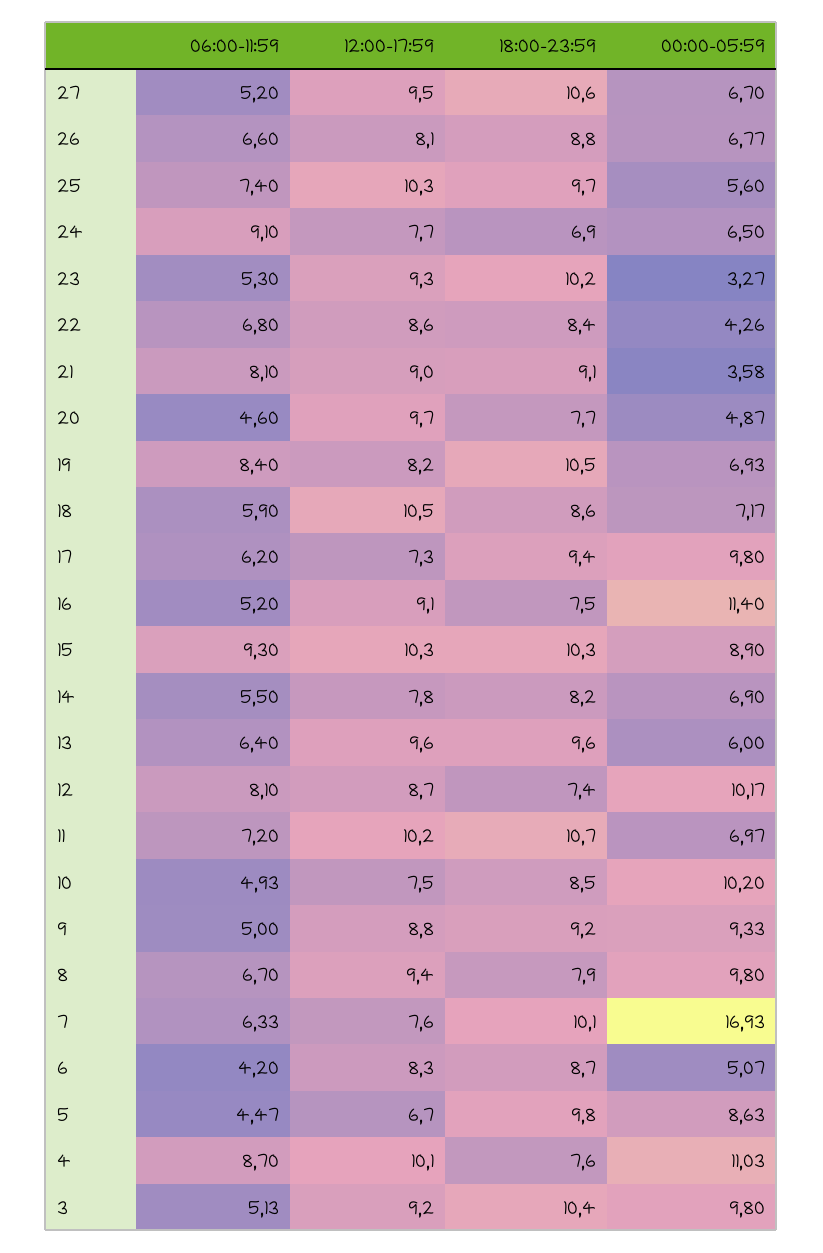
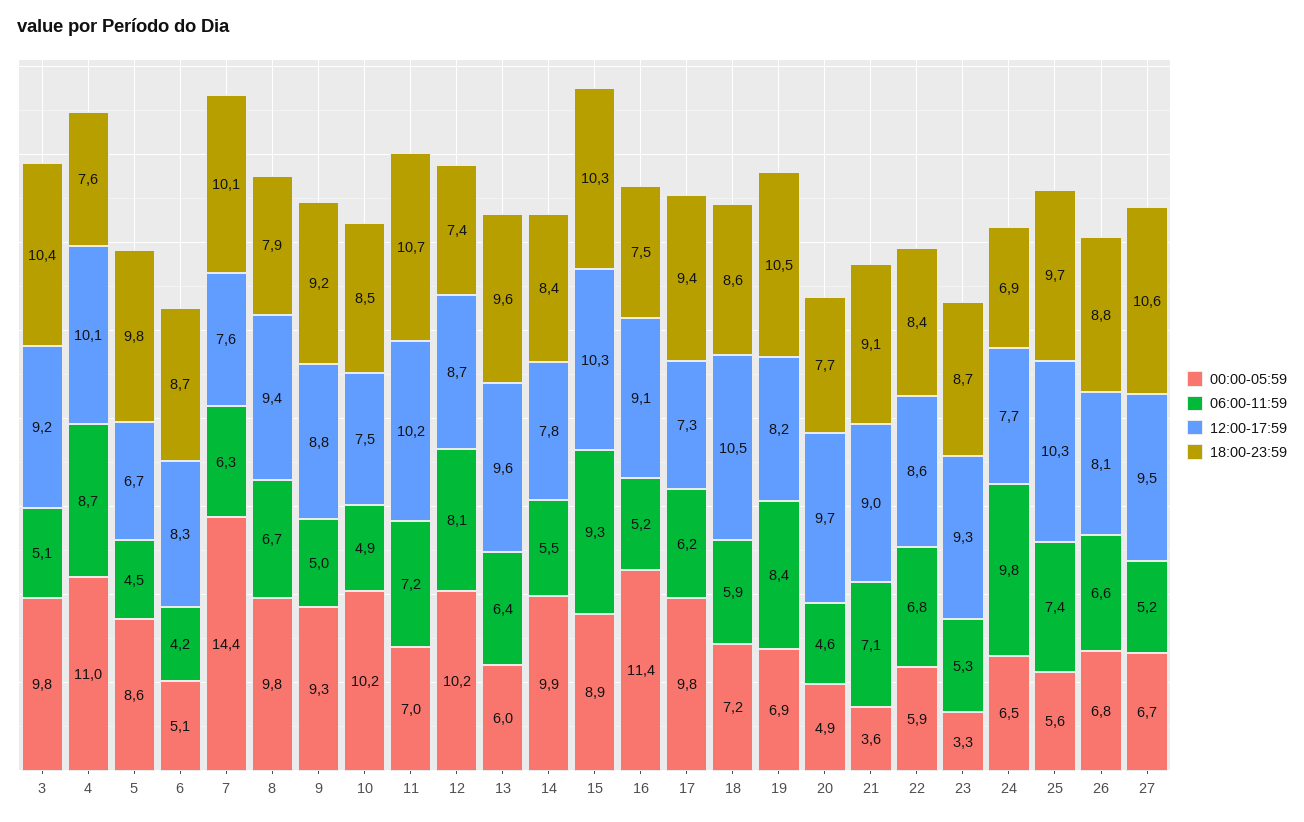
  {
    "06:00-11:59": {
      "27": 5.2,
      "26": 6.6,
      "25": 7.4,
-     "24": 9.1,
+     "24": 9.8,
      "23": 5.3,
      "22": 6.8,
-     "21": 8.1,
+     "21": 7.1,
      "20": 4.6,
      "19": 8.4,
      "18": 5.9,
      "17": 6.2,
      "16": 5.2,
      "15": 9.3,
      "14": 5.5,
      "13": 6.4,
      "12": 8.1,
      "11": 7.2,
      "10": 4.93,
      "9": 5,
      "8": 6.7,
      "7": 6.33,
      "6": 4.2,
      "5": 4.47,
      "4": 8.7,
      "3": 5.13
    },
    "12:00-17:59": {
      "27": 9.5,
      "26": 8.1,
      "25": 10.3,
      "24": 7.7,
      "23": 9.3,
      "22": 8.6,
      "21": 9,
      "20": 9.7,
      "19": 8.2,
      "18": 10.5,
      "17": 7.3,
      "16": 9.1,
      "15": 10.3,
      "14": 7.8,
      "13": 9.6,
      "12": 8.7,
      "11": 10.2,
      "10": 7.5,
      "9": 8.8,
      "8": 9.4,
      "7": 7.6,
      "6": 8.3,
      "5": 6.7,
      "4": 10.1,
      "3": 9.2
    },
    "18:00-23:59": {
      "27": 10.6,
      "26": 8.8,
      "25": 9.7,
      "24": 6.9,
-     "23": 10.2,
+     "23": 8.7,
      "22": 8.4,
      "21": 9.1,
      "20": 7.7,
      "19": 10.5,
      "18": 8.6,
      "17": 9.4,
      "16": 7.5,
      "15": 10.3,
-     "14": 8.2,
+     "14": 8.4,
      "13": 9.6,
      "12": 7.4,
      "11": 10.7,
      "10": 8.5,
      "9": 9.2,
      "8": 7.9,
      "7": 10.1,
      "6": 8.7,
      "5": 9.8,
      "4": 7.6,
      "3": 10.4
    },
    "00:00-05:59": {
      "27": 6.7,
      "26": 6.77,
      "25": 5.6,
      "24": 6.5,
      "23": 3.27,
-     "22": 4.26,
+     "22": 5.9,
      "21": 3.58,
      "20": 4.87,
      "19": 6.93,
      "18": 7.17,
      "17": 9.8,
      "16": 11.4,
      "15": 8.9,
-     "14": 6.9,
+     "14": 9.9,
      "13": 6,
      "12": 10.17,
      "11": 6.97,
      "10": 10.2,
      "9": 9.33,
      "8": 9.8,
-     "7": 16.93,
+     "7": 14.4,
      "6": 5.07,
      "5": 8.63,
      "4": 11.03,
      "3": 9.8
    }
  }

